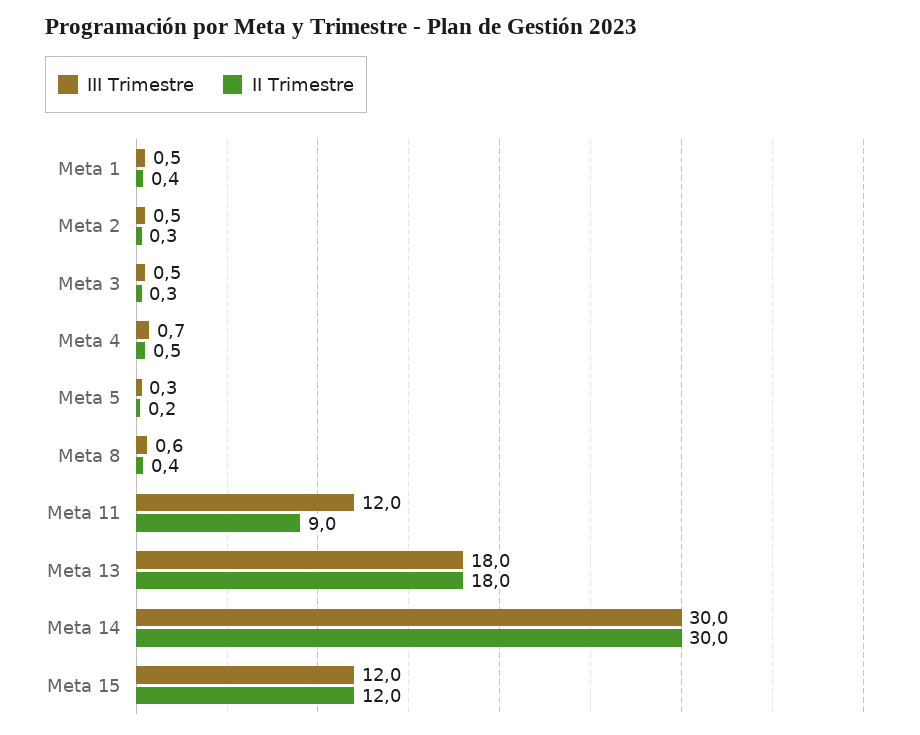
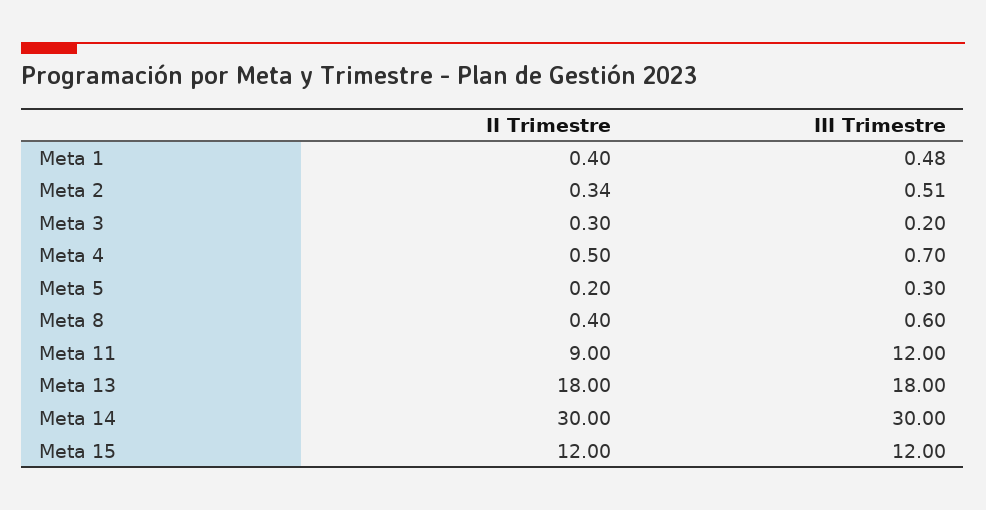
  {
    "III Trimestre": {
      "Meta 1": 0.48,
      "Meta 2": 0.51,
-     "Meta 3": 0.5,
+     "Meta 3": 0.2,
      "Meta 4": 0.7,
      "Meta 5": 0.3,
      "Meta 8": 0.6,
      "Meta 11": 12,
      "Meta 13": 18,
      "Meta 14": 30,
      "Meta 15": 12
    },
    "II Trimestre": {
      "Meta 1": 0.4,
      "Meta 2": 0.34,
      "Meta 3": 0.3,
      "Meta 4": 0.5,
      "Meta 5": 0.2,
      "Meta 8": 0.4,
      "Meta 11": 9,
      "Meta 13": 18,
      "Meta 14": 30,
      "Meta 15": 12
    }
  }

